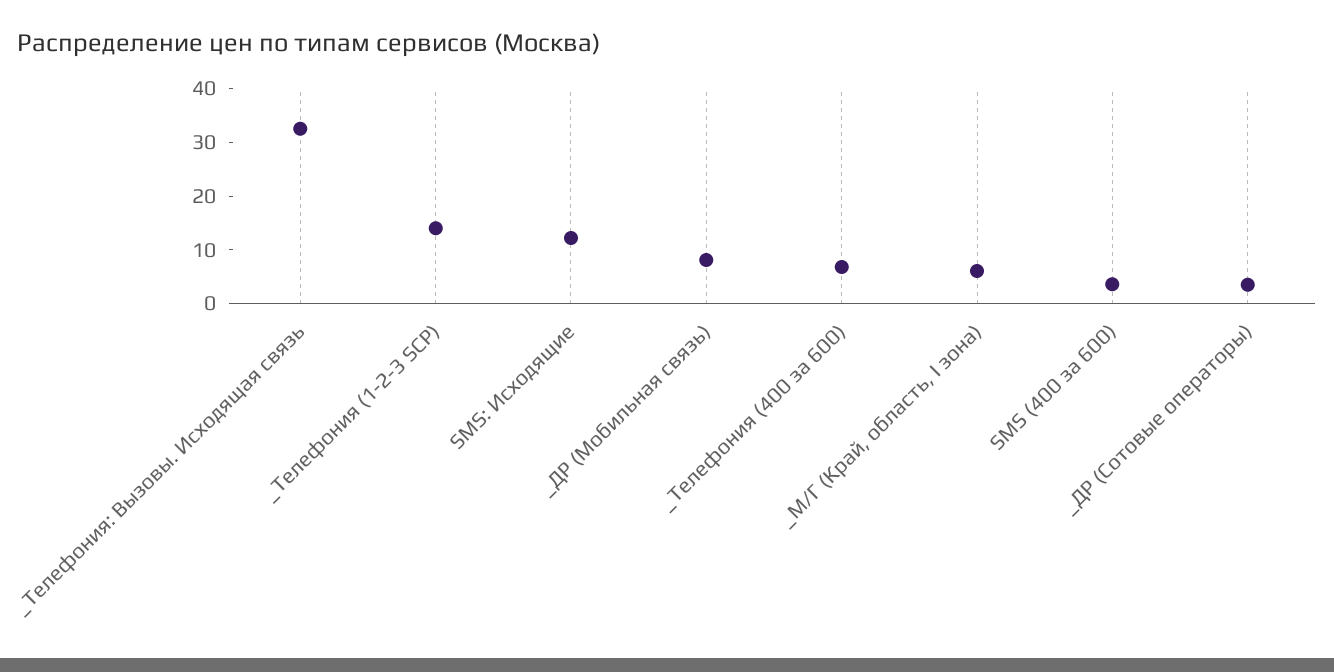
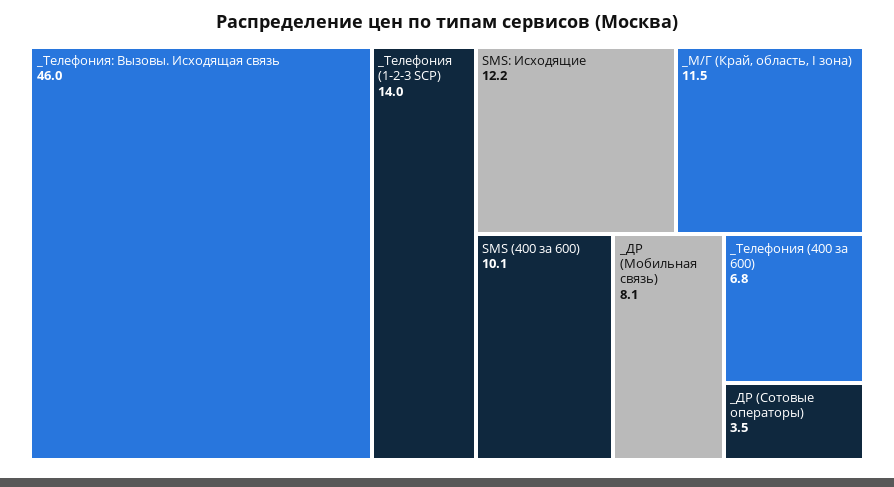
  {
-   "_Телефония: Вызовы. Исходящая связь": 32,
+   "_Телефония: Вызовы. Исходящая связь": 46,
    "_Телефония (1-2-3 SCP)": 14,
    "SMS: Исходящие": 12.2,
    "_ДР (Мобильная связь)": 8.1,
    "_Телефония (400 за 600)": 6.8,
-   "_М/Г (Край, область, I зона)": 6,
+   "_М/Г (Край, область, I зона)": 11.5,
-   "SMS (400 за 600)": 4,
+   "SMS (400 за 600)": 10.1,
    "_ДР (Сотовые операторы)": 3.5
  }

